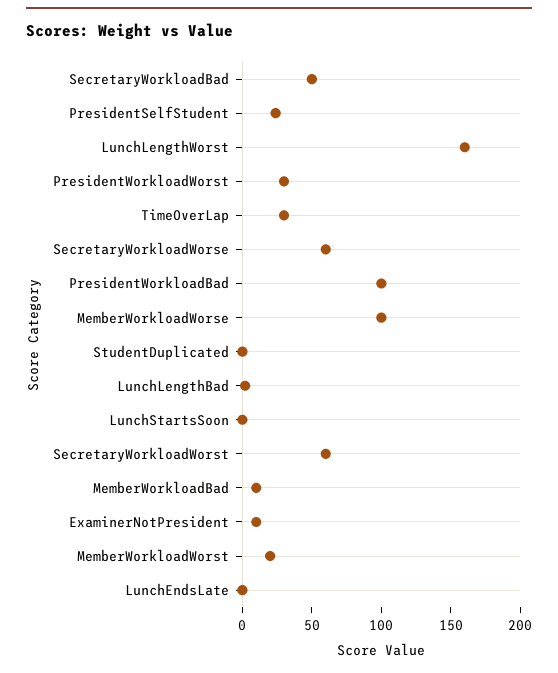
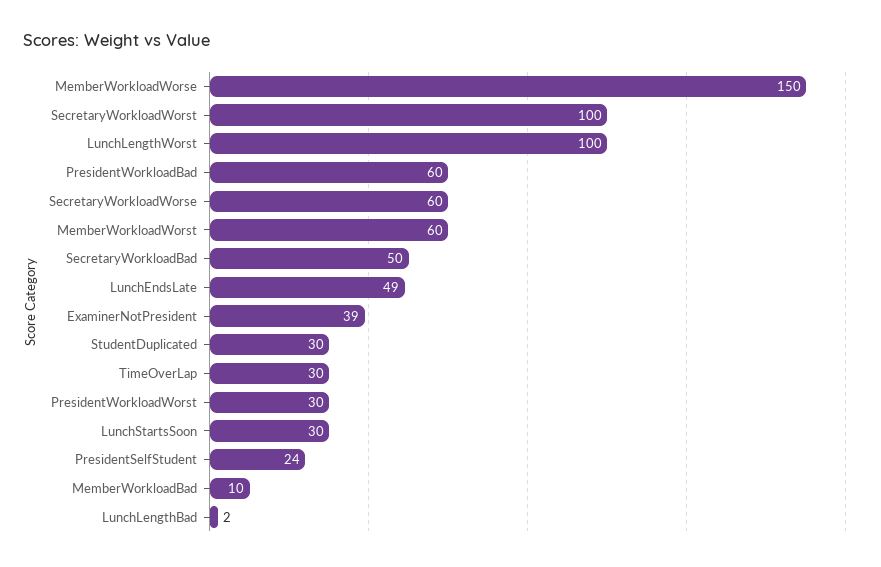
  {
    "SecretaryWorkloadBad": 50,
    "PresidentSelfStudent": 24,
-   "LunchLengthWorst": 160,
+   "LunchLengthWorst": 100,
    "PresidentWorkloadWorst": 30,
    "TimeOverLap": 30,
    "SecretaryWorkloadWorse": 60,
-   "PresidentWorkloadBad": 100,
+   "PresidentWorkloadBad": 60,
-   "MemberWorkloadWorse": 100,
+   "MemberWorkloadWorse": 150,
-   "StudentDuplicated": 0,
+   "StudentDuplicated": 30,
    "LunchLengthBad": 2,
-   "LunchStartsSoon": 0,
+   "LunchStartsSoon": 30,
-   "SecretaryWorkloadWorst": 60,
+   "SecretaryWorkloadWorst": 100,
    "MemberWorkloadBad": 10,
-   "ExaminerNotPresident": 10,
+   "ExaminerNotPresident": 39,
-   "MemberWorkloadWorst": 20,
+   "MemberWorkloadWorst": 60,
-   "LunchEndsLate": 0
+   "LunchEndsLate": 49
  }

